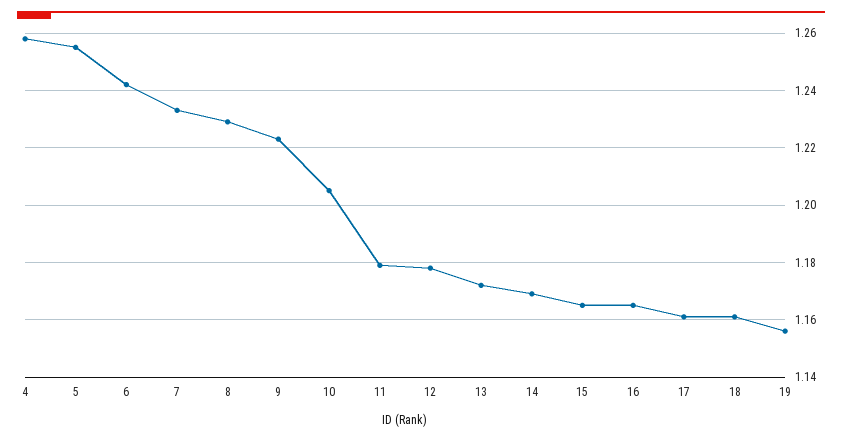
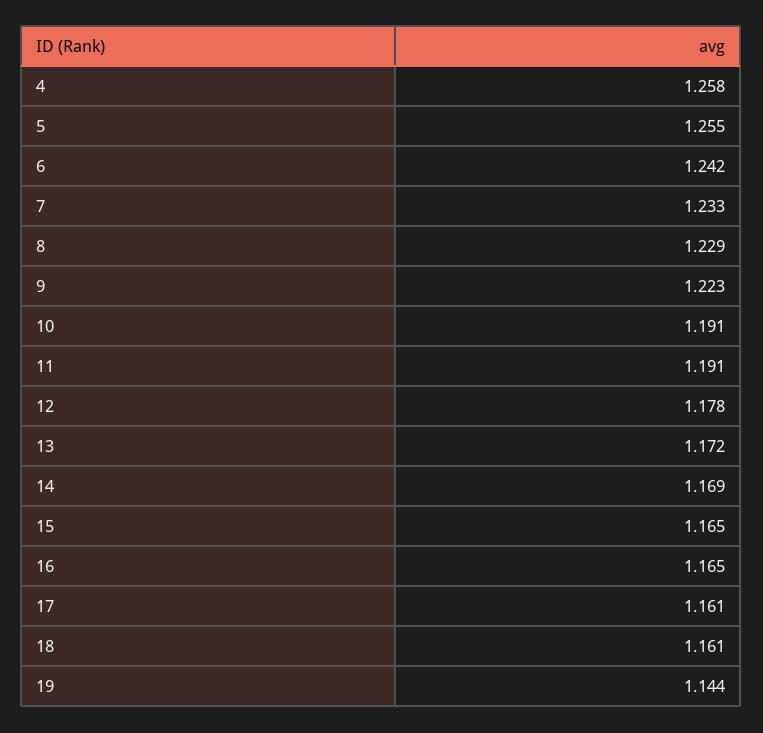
  {
    "4": 1.258,
    "5": 1.255,
    "6": 1.242,
    "7": 1.233,
    "8": 1.229,
    "9": 1.223,
-   "10": 1.205,
+   "10": 1.191,
-   "11": 1.18,
+   "11": 1.191,
    "12": 1.178,
    "13": 1.172,
    "14": 1.169,
    "15": 1.165,
    "16": 1.165,
    "17": 1.161,
    "18": 1.161,
-   "19": 1.155
+   "19": 1.144
  }

